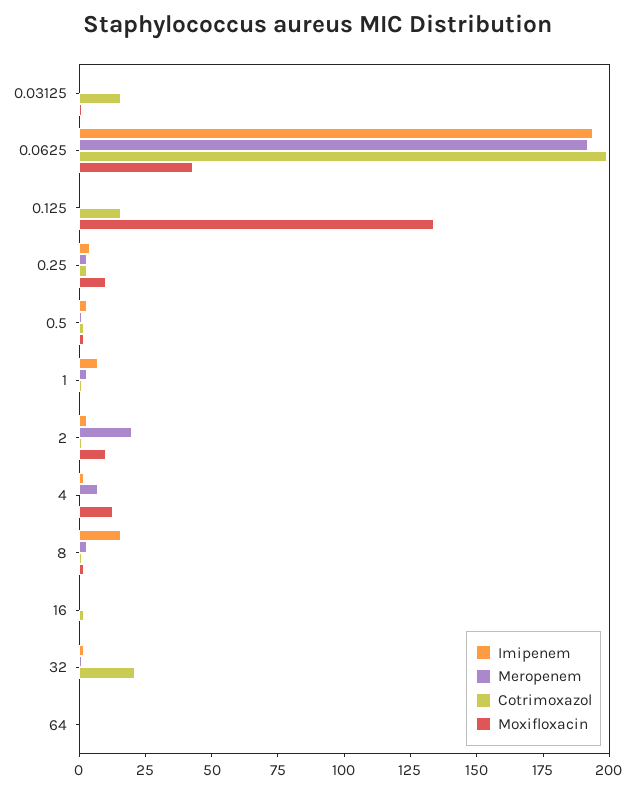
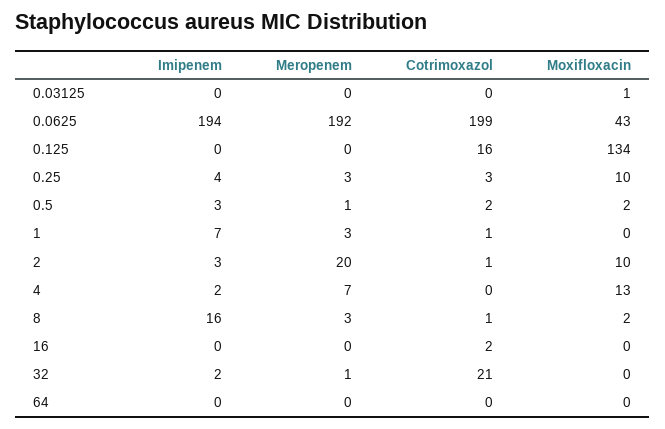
  {
    "Imipenem": {
      "0.03125": 0,
      "0.0625": 194,
      "0.125": 0,
      "0.25": 4,
      "0.5": 3,
      "1": 7,
      "2": 3,
      "4": 2,
      "8": 16,
      "16": 0,
      "32": 2,
      "64": 0
    },
    "Meropenem": {
      "0.03125": 0,
      "0.0625": 192,
      "0.125": 0,
      "0.25": 3,
      "0.5": 1,
      "1": 3,
      "2": 20,
      "4": 7,
      "8": 3,
      "16": 0,
      "32": 1,
      "64": 0
    },
    "Cotrimoxazol": {
-     "0.03125": 15,
+     "0.03125": 0,
      "0.0625": 199,
      "0.125": 16,
      "0.25": 3,
      "0.5": 2,
      "1": 1,
      "2": 1,
      "4": 0,
      "8": 1,
      "16": 2,
      "32": 21,
      "64": 0
    },
    "Moxifloxacin": {
      "0.03125": 1,
      "0.0625": 43,
      "0.125": 134,
      "0.25": 10,
      "0.5": 2,
      "1": 0,
      "2": 10,
      "4": 13,
      "8": 2,
      "16": 0,
      "32": 0,
      "64": 0
    }
  }

